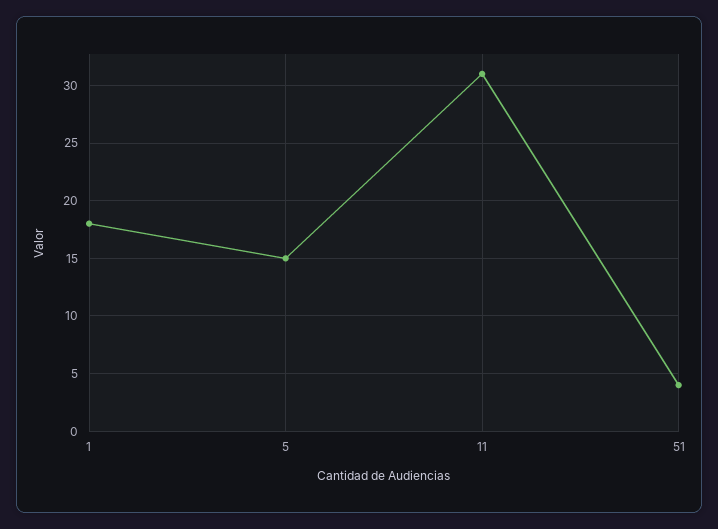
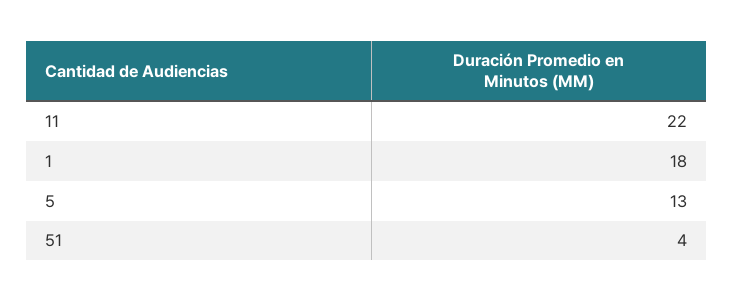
  {
    "1": 18,
-   "5": 15,
+   "5": 13,
-   "11": 31,
+   "11": 22,
    "51": 4
  }

